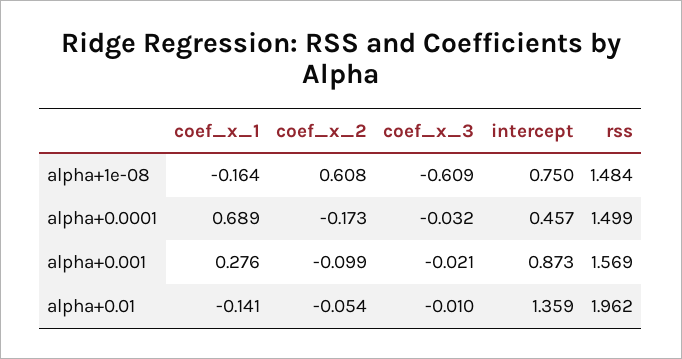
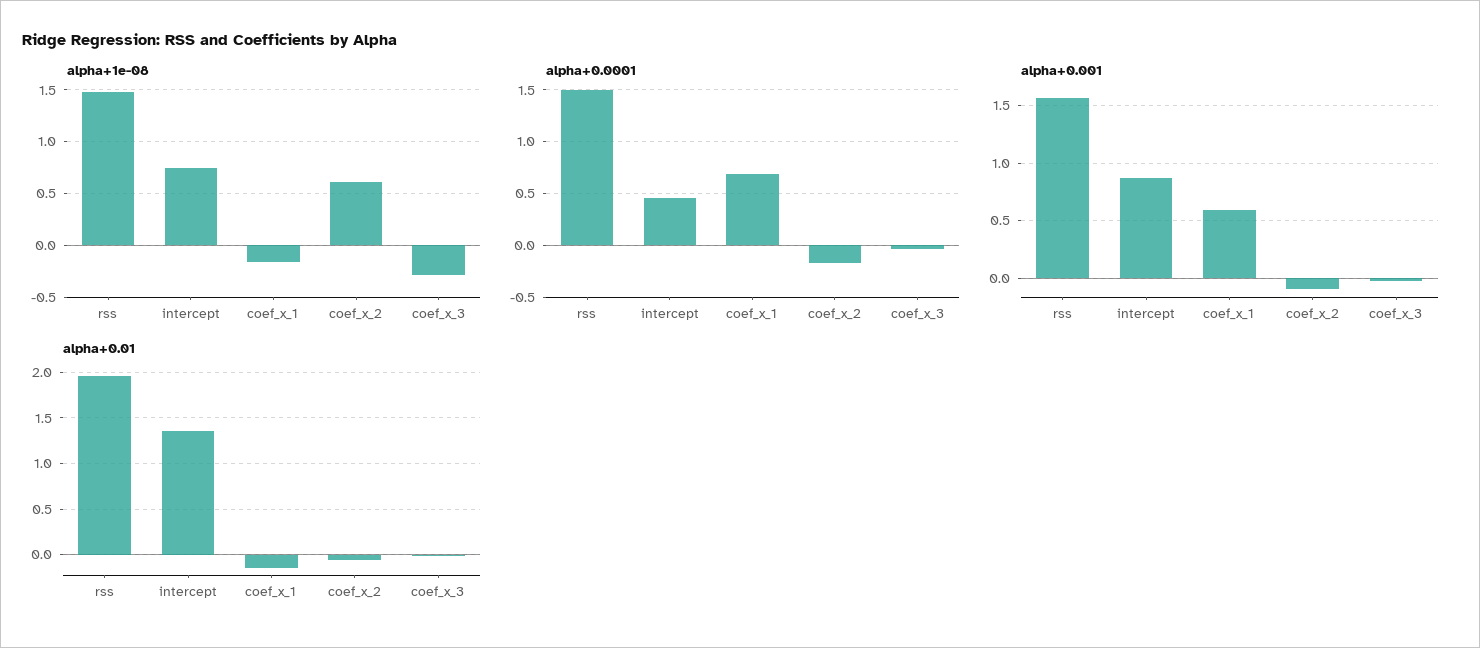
  {
    "alpha+1e-08": {
      "coef_x_1": -0.164,
      "coef_x_2": 0.608,
-     "coef_x_3": -0.609,
+     "coef_x_3": -0.3,
      "intercept": 0.75,
      "rss": 1.484
    },
    "alpha+0.0001": {
      "coef_x_1": 0.689,
      "coef_x_2": -0.173,
      "coef_x_3": -0.032,
      "intercept": 0.457,
      "rss": 1.499
    },
    "alpha+0.001": {
-     "coef_x_1": 0.276,
+     "coef_x_1": 0.6,
      "coef_x_2": -0.099,
      "coef_x_3": -0.021,
      "intercept": 0.873,
      "rss": 1.569
    },
    "alpha+0.01": {
      "coef_x_1": -0.141,
      "coef_x_2": -0.054,
      "coef_x_3": -0.01,
      "intercept": 1.359,
      "rss": 1.962
    }
  }

